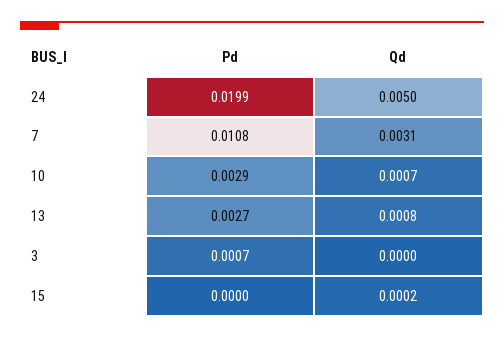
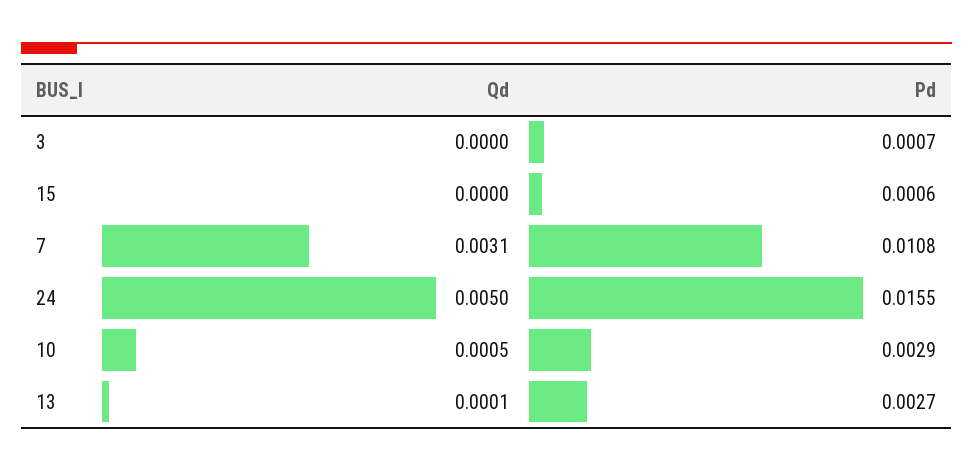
  {
    "Pd": {
-     "24": 0.0199,
+     "24": 0.0155,
      "7": 0.0108,
      "10": 0.0029,
      "13": 0.0027,
      "3": 0.0007,
-     "15": 0
+     "15": 0.0006
    },
    "Qd": {
      "24": 0.005,
      "7": 0.0031,
-     "10": 0.0007,
+     "10": 0.0005,
-     "13": 0.0008,
+     "13": 0.0001,
      "3": 0,
-     "15": 0.0002
+     "15": 0
    }
  }

